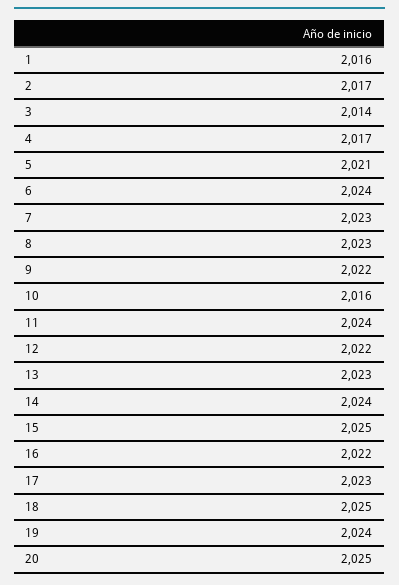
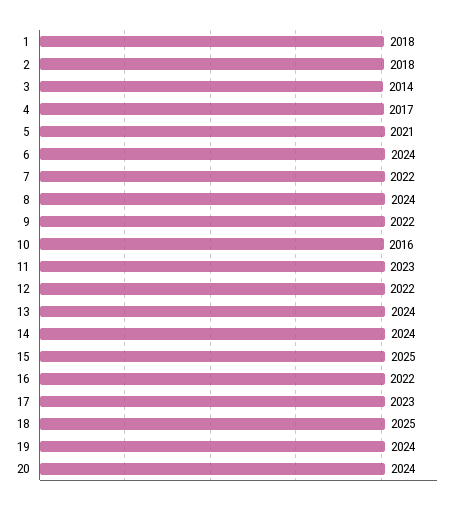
  {
-   "1": 2016,
+   "1": 2018,
-   "2": 2017,
+   "2": 2018,
    "3": 2014,
    "4": 2017,
    "5": 2021,
    "6": 2024,
-   "7": 2023,
+   "7": 2022,
-   "8": 2023,
+   "8": 2024,
    "9": 2022,
    "10": 2016,
-   "11": 2024,
+   "11": 2023,
    "12": 2022,
-   "13": 2023,
+   "13": 2024,
    "14": 2024,
    "15": 2025,
    "16": 2022,
    "17": 2023,
    "18": 2025,
    "19": 2024,
-   "20": 2025
+   "20": 2024
  }

